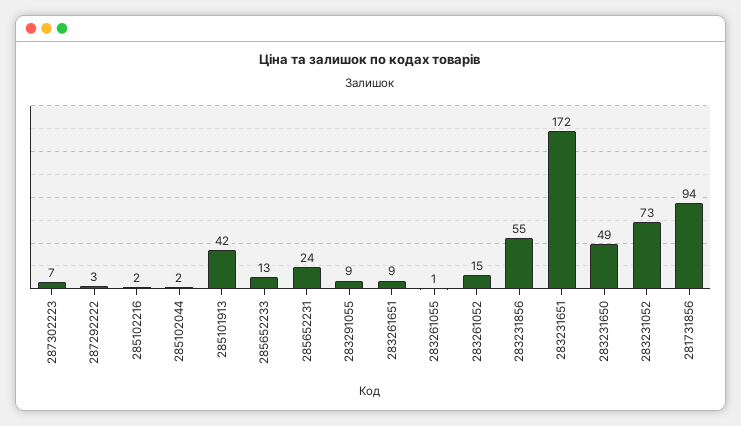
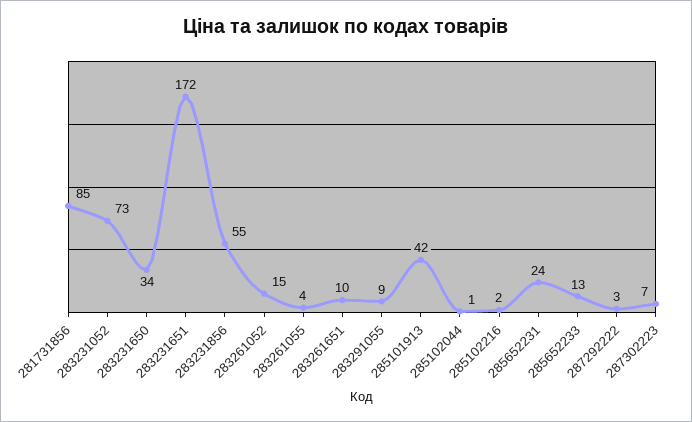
  {
    "287302223": 7,
    "287292222": 3,
    "285102216": 2,
-   "285102044": 2,
+   "285102044": 1,
    "285101913": 42,
    "285652233": 13,
    "285652231": 24,
    "283291055": 9,
-   "283261651": 9,
+   "283261651": 10,
-   "283261055": 1,
+   "283261055": 4,
    "283261052": 15,
    "283231856": 55,
    "283231651": 172,
-   "283231650": 49,
+   "283231650": 34,
    "283231052": 73,
-   "281731856": 94
+   "281731856": 85
  }

